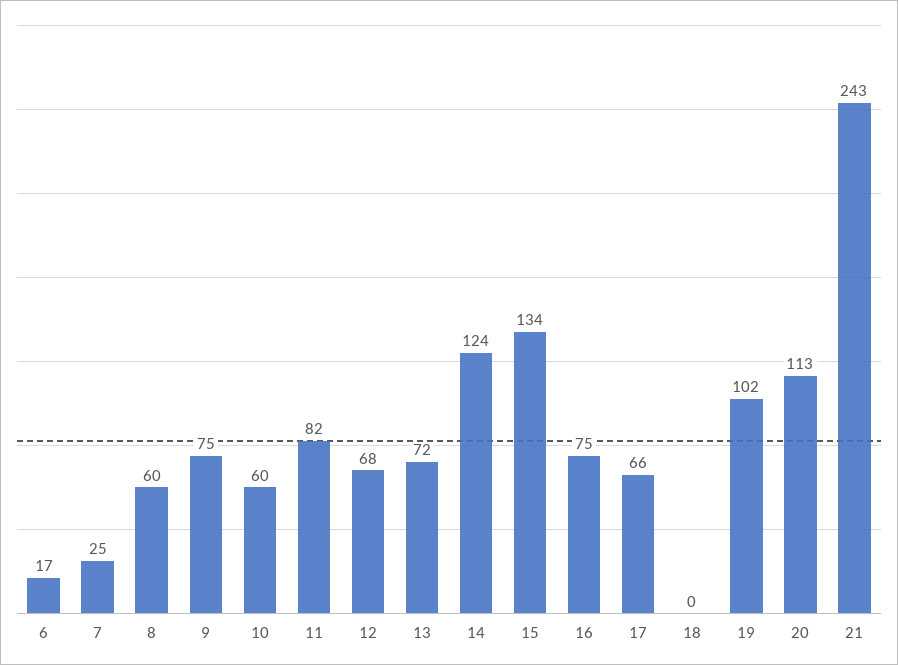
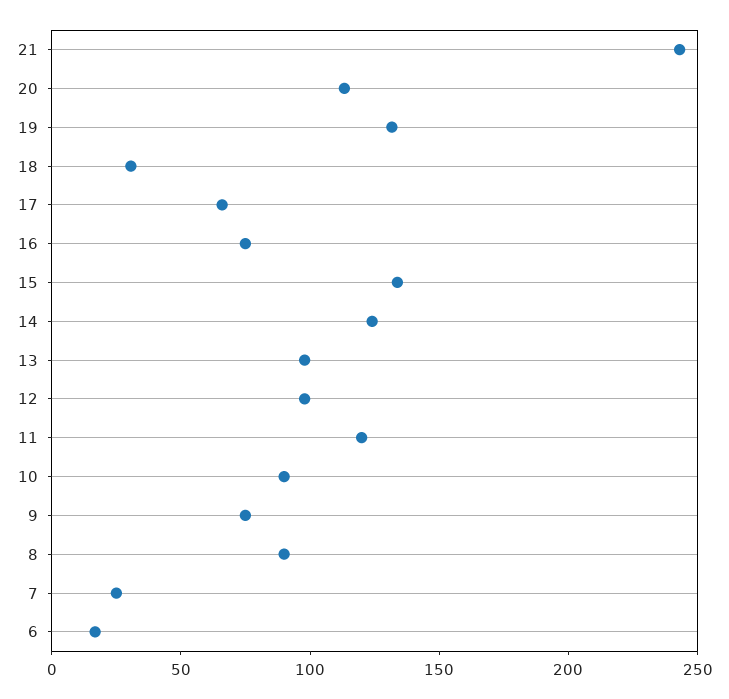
  {
    "6": 17,
    "7": 25,
-   "8": 60,
+   "8": 90,
    "9": 75,
-   "10": 60,
+   "10": 90,
-   "11": 82,
+   "11": 120,
-   "12": 68,
+   "12": 100,
-   "13": 72,
+   "13": 100,
    "14": 124,
    "15": 134,
    "16": 75,
    "17": 66,
-   "18": 0,
+   "18": 30,
-   "19": 102,
+   "19": 130,
    "20": 113,
    "21": 243
  }

